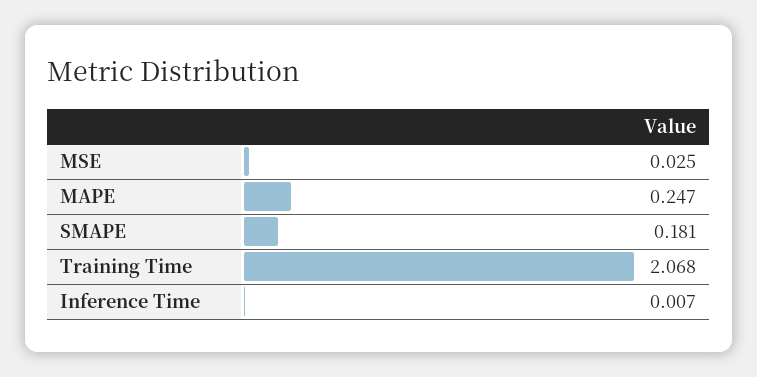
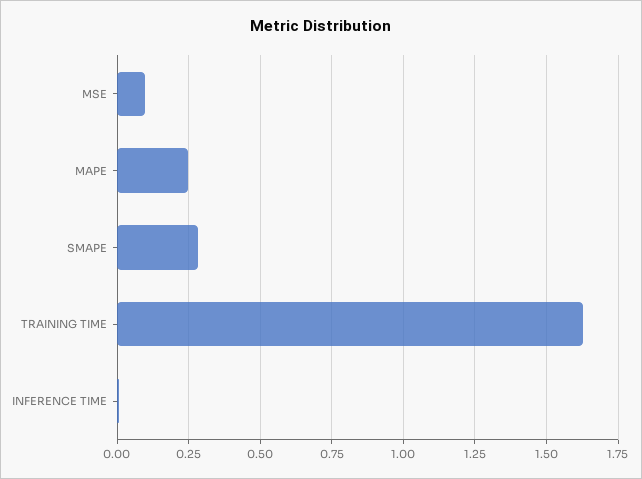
  {
-   "MSE": 0.025,
+   "MSE": 0.1,
    "MAPE": 0.247,
-   "SMAPE": 0.181,
+   "SMAPE": 0.275,
-   "Training Time": 2.068,
+   "Training Time": 1.625,
    "Inference Time": 0.007
  }

